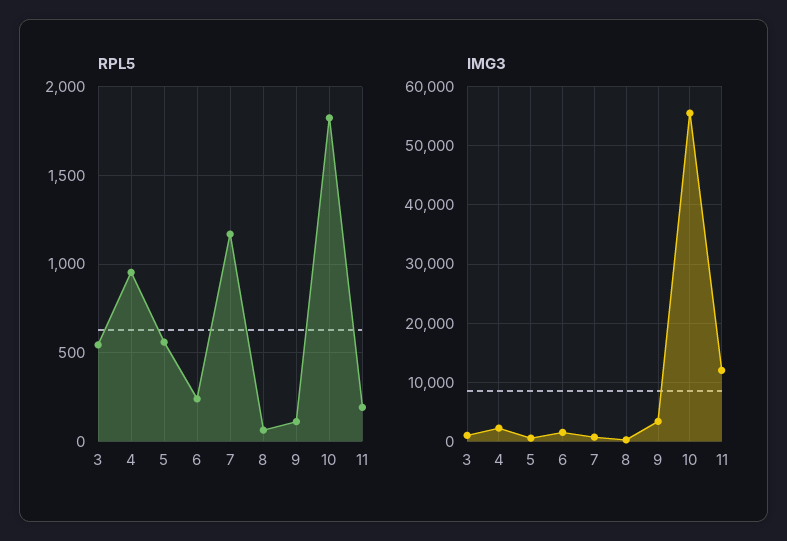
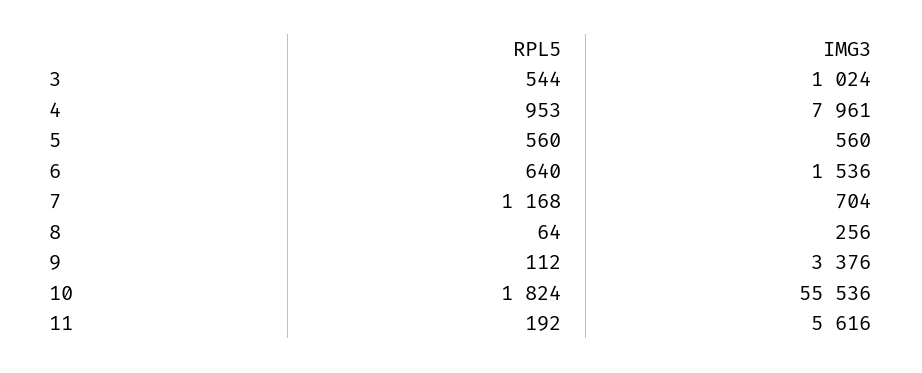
  {
    "RPL5": {
      "3": 544,
      "4": 953,
      "5": 560,
-     "6": 250,
+     "6": 640,
      "7": 1168,
      "8": 64,
      "9": 112,
      "10": 1824,
      "11": 192
    },
    "IMG3": {
      "3": 1024,
-     "4": 2000,
+     "4": 7961,
      "5": 560,
      "6": 1536,
      "7": 704,
      "8": 256,
      "9": 3376,
      "10": 55536,
-     "11": 12000
+     "11": 5616
    }
  }

